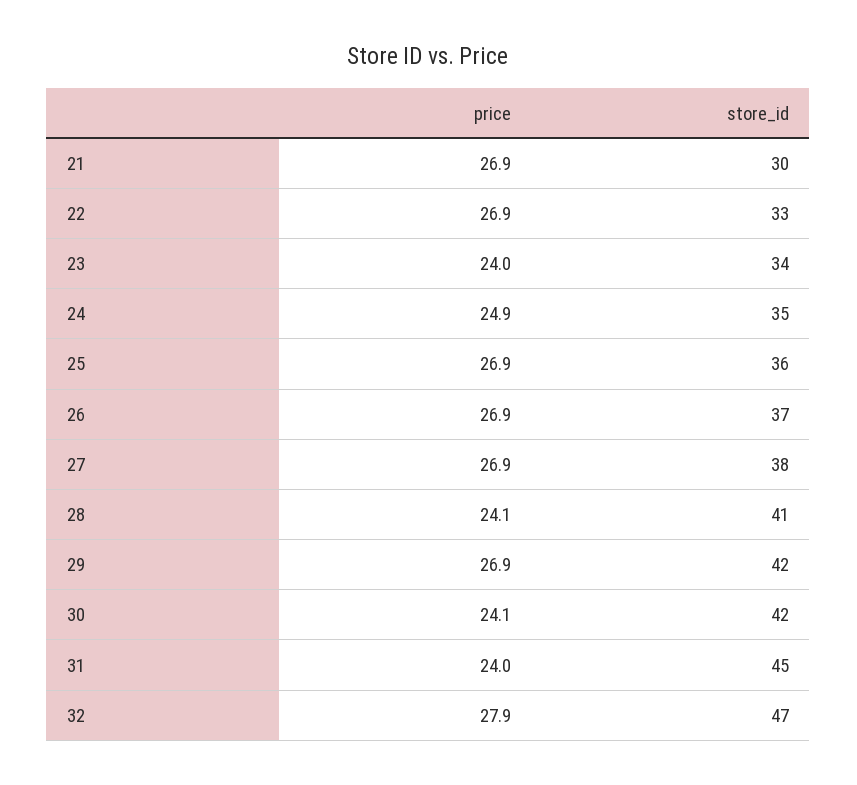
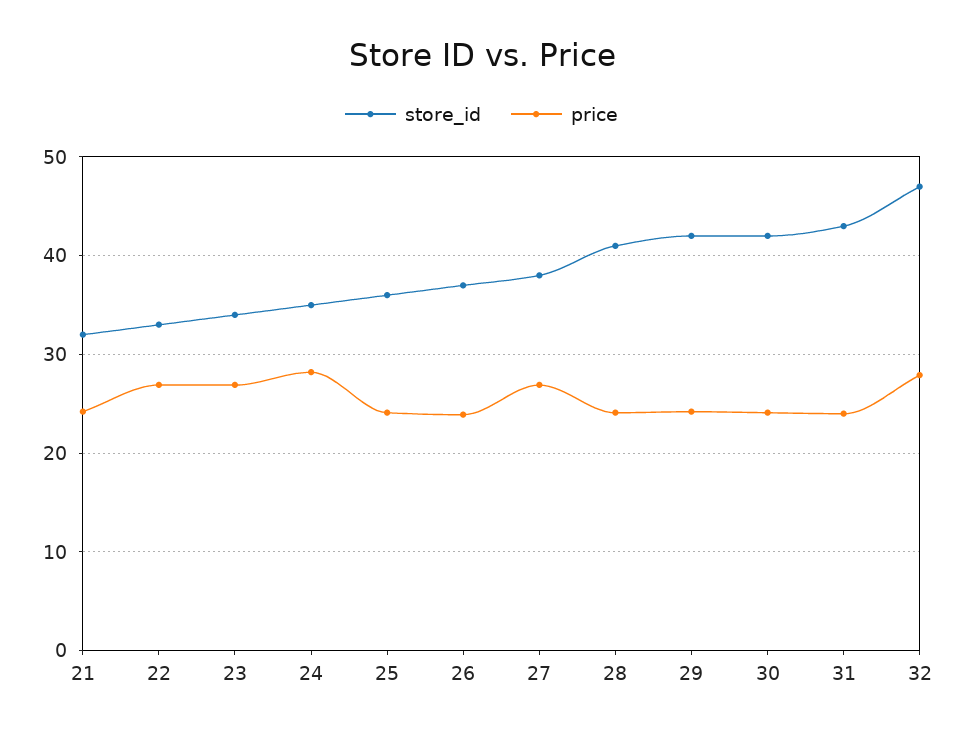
  {
    "price": {
-     "21": 26.9,
+     "21": 24,
      "22": 26.9,
-     "23": 24,
+     "23": 27,
-     "24": 24.9,
+     "24": 28,
-     "25": 26.9,
+     "25": 24,
-     "26": 26.9,
+     "26": 24,
      "27": 26.9,
      "28": 24.1,
-     "29": 26.9,
+     "29": 24,
      "30": 24.1,
      "31": 24,
      "32": 27.9
    },
    "store_id": {
-     "21": 30,
+     "21": 32,
      "22": 33,
      "23": 34,
      "24": 35,
      "25": 36,
      "26": 37,
      "27": 38,
      "28": 41,
      "29": 42,
      "30": 42,
-     "31": 45,
+     "31": 43,
      "32": 47
    }
  }

